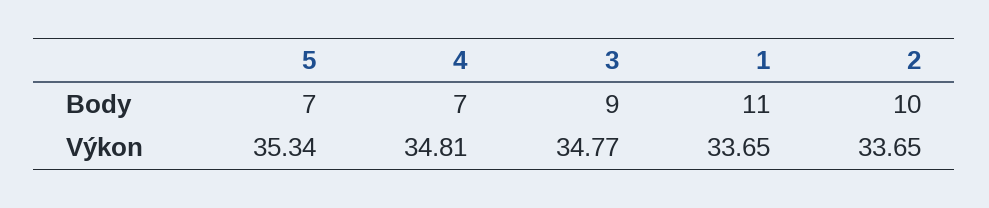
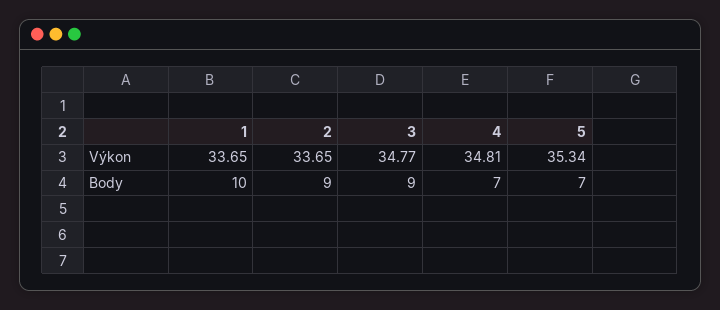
  {
    "5": {
      "Body": 7,
      "Výkon": 35.34
    },
    "4": {
      "Body": 7,
      "Výkon": 34.81
    },
    "3": {
      "Body": 9,
      "Výkon": 34.77
    },
    "1": {
-     "Body": 11,
+     "Body": 10,
      "Výkon": 33.65
    },
    "2": {
-     "Body": 10,
+     "Body": 9,
      "Výkon": 33.65
    }
  }

